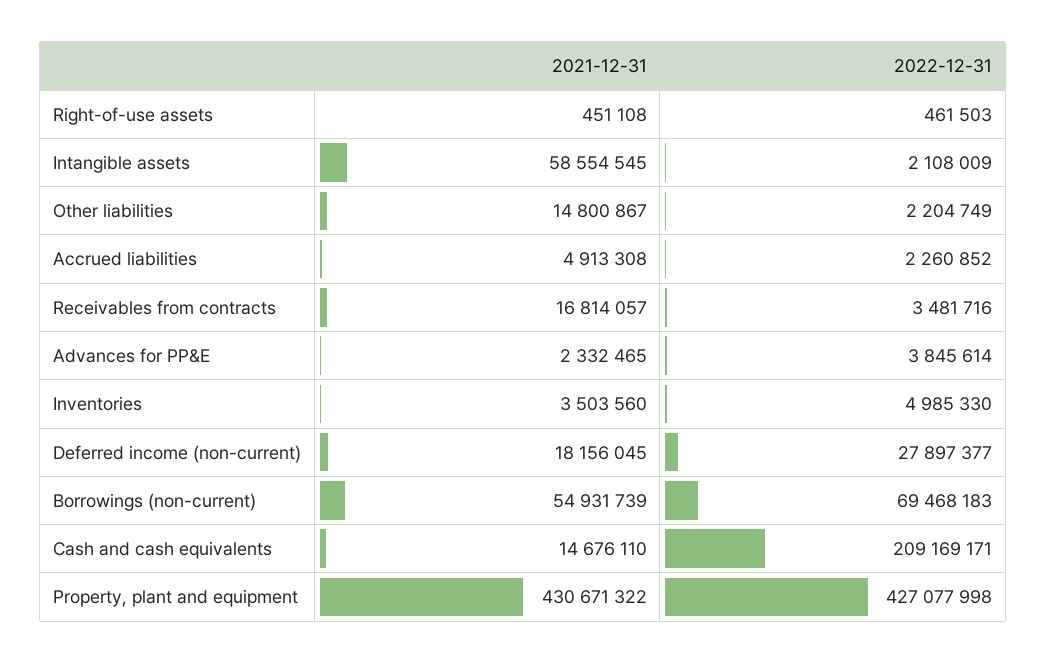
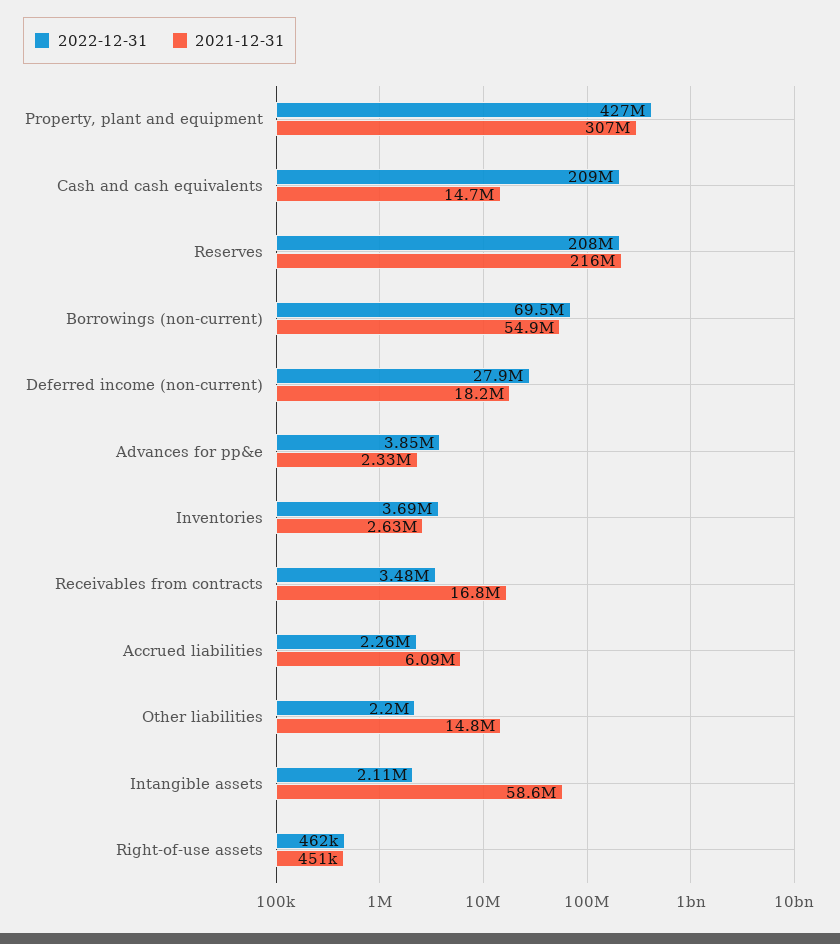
  {
    "2021-12-31": {
      "Right-of-use assets": 451108,
      "Intangible assets": 58554545,
      "Other liabilities": 14800867,
-     "Accrued liabilities": 4913308,
+     "Accrued liabilities": 6090000,
      "Receivables from contracts": 16814057,
      "Advances for PP&E": 2332465,
-     "Inventories": 3503560,
+     "Inventories": 2630000,
      "Deferred income (non-current)": 18156045,
      "Borrowings (non-current)": 54931739,
      "Cash and cash equivalents": 14676110,
-     "Property, plant and equipment": 430671322
+     "Property, plant and equipment": 307000000,
+     "Reserves": 216000000
    },
    "2022-12-31": {
      "Right-of-use assets": 461503,
      "Intangible assets": 2108009,
      "Other liabilities": 2204749,
      "Accrued liabilities": 2260852,
      "Receivables from contracts": 3481716,
      "Advances for PP&E": 3845614,
-     "Inventories": 4985330,
+     "Inventories": 3690000,
      "Deferred income (non-current)": 27897377,
      "Borrowings (non-current)": 69468183,
      "Cash and cash equivalents": 209169171,
-     "Property, plant and equipment": 427077998
+     "Property, plant and equipment": 427077998,
+     "Reserves": 208000000
    }
  }

